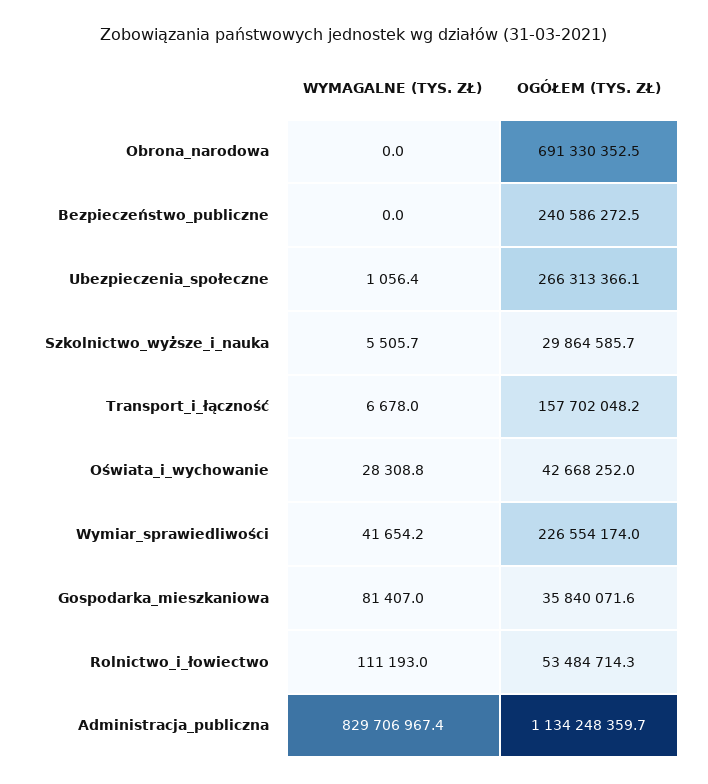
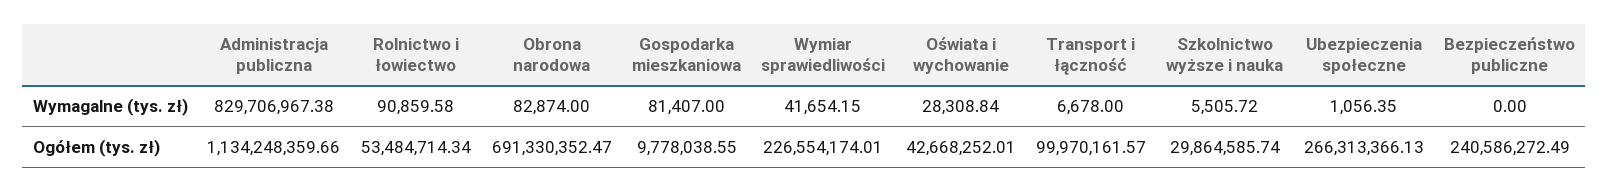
  {
    "WYMAGALNE (TYS. ZŁ)": {
-     "Obrona_narodowa": 0,
+     "Obrona_narodowa": 82874,
      "Bezpieczeństwo_publiczne": 0,
      "Ubezpieczenia_społeczne": 1056.35,
      "Szkolnictwo_wyższe_i_nauka": 5505.72,
      "Transport_i_łączność": 6678,
      "Oświata_i_wychowanie": 28308.84,
      "Wymiar_sprawiedliwości": 41654.15,
      "Gospodarka_mieszkaniowa": 81407,
-     "Rolnictwo_i_łowiectwo": 111193,
+     "Rolnictwo_i_łowiectwo": 90859.58,
      "Administracja_publiczna": 829706967.38
    },
    "OGÓŁEM (TYS. ZŁ)": {
      "Obrona_narodowa": 691330352.47,
      "Bezpieczeństwo_publiczne": 240586272.49,
      "Ubezpieczenia_społeczne": 266313366.13,
      "Szkolnictwo_wyższe_i_nauka": 29864585.74,
-     "Transport_i_łączność": 157702048.2,
+     "Transport_i_łączność": 99970161.57,
      "Oświata_i_wychowanie": 42668252.01,
      "Wymiar_sprawiedliwości": 226554174.01,
-     "Gospodarka_mieszkaniowa": 35840071.6,
+     "Gospodarka_mieszkaniowa": 9778038.55,
      "Rolnictwo_i_łowiectwo": 53484714.34,
      "Administracja_publiczna": 1134248359.66
    }
  }

